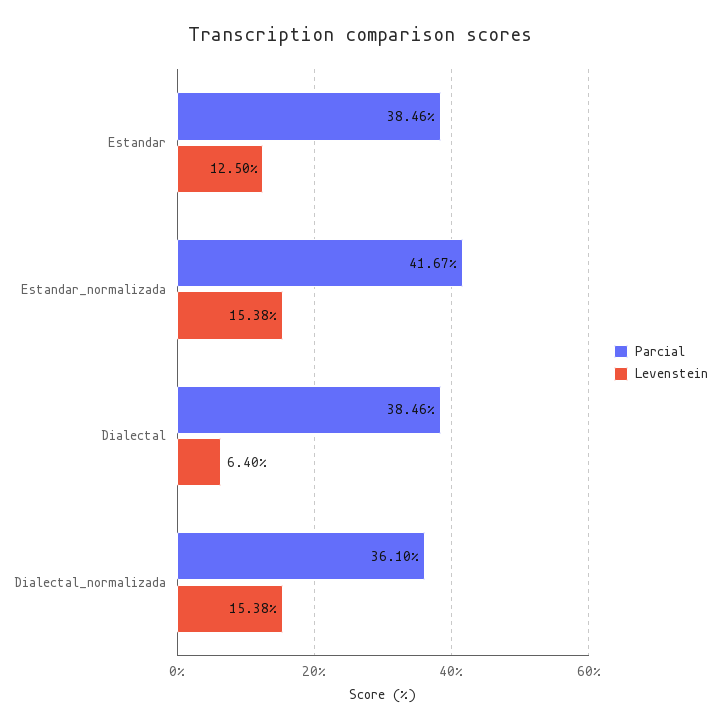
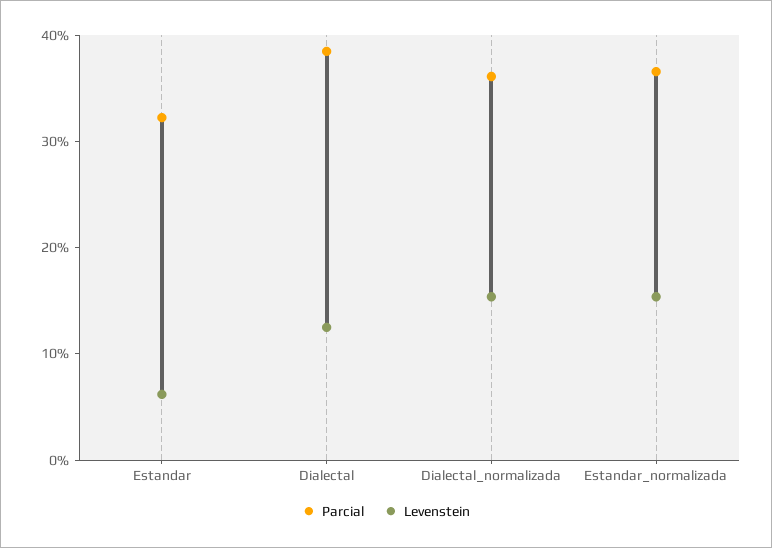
  {
    "Parcial": {
-     "Estandar": 38.46,
+     "Estandar": 32,
-     "Estandar_normalizada": 41.67,
+     "Estandar_normalizada": 36,
      "Dialectal": 38.46,
      "Dialectal_normalizada": 36.1
    },
    "Levenstein": {
-     "Estandar": 12.5,
+     "Estandar": 6,
      "Estandar_normalizada": 15.38,
-     "Dialectal": 6.4,
+     "Dialectal": 12,
      "Dialectal_normalizada": 15.38
    }
  }

